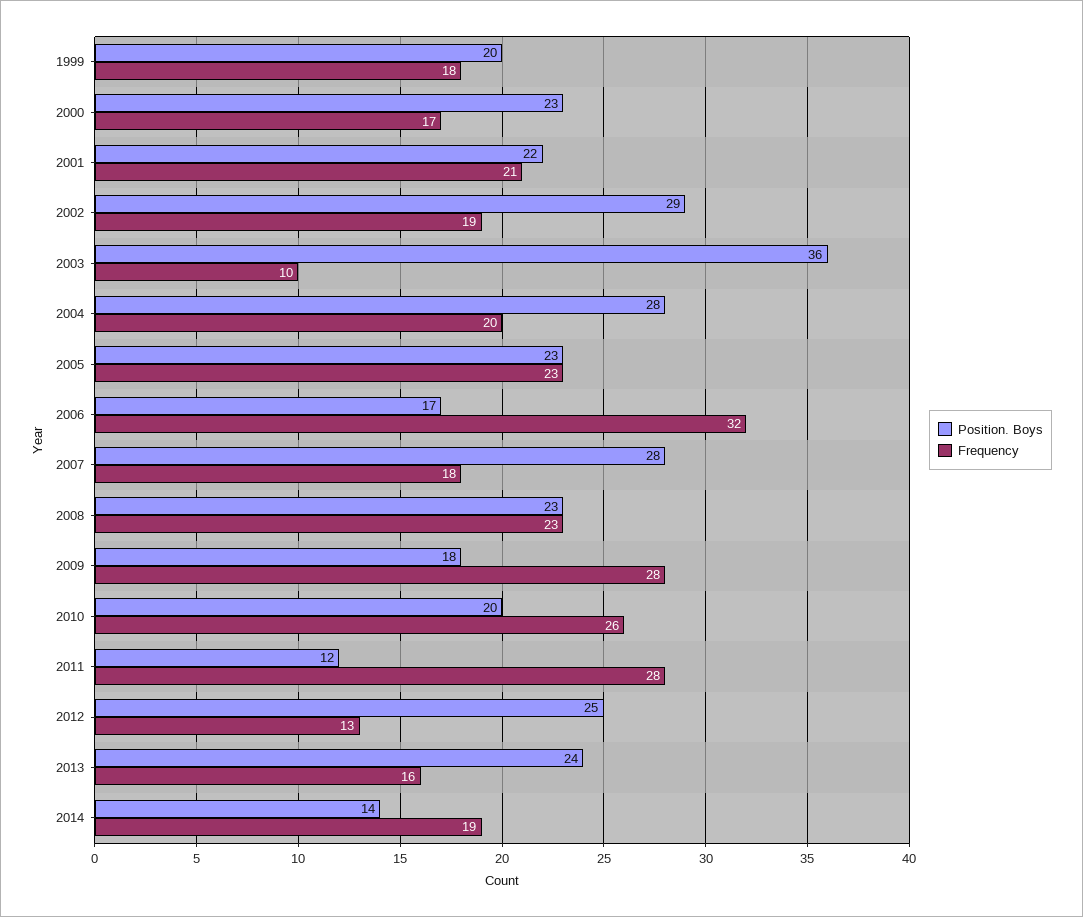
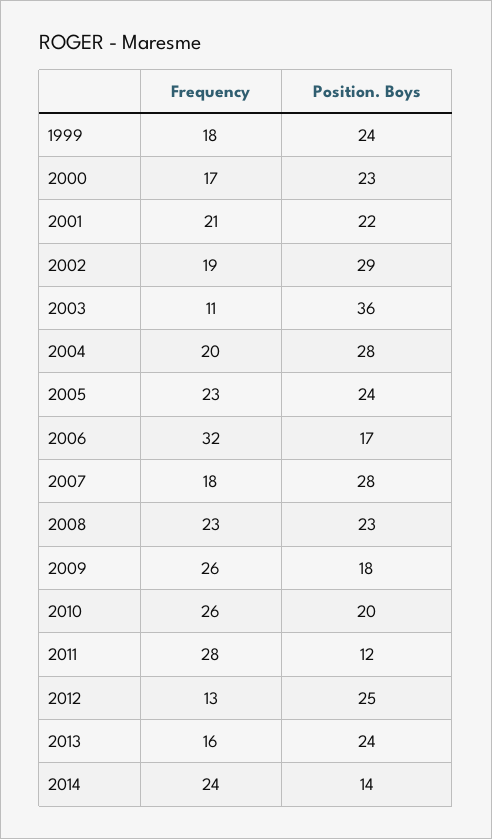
  {
    "Position. Boys": {
-     "1999": 20,
+     "1999": 24,
      "2000": 23,
      "2001": 22,
      "2002": 29,
      "2003": 36,
      "2004": 28,
-     "2005": 23,
+     "2005": 24,
      "2006": 17,
      "2007": 28,
      "2008": 23,
      "2009": 18,
      "2010": 20,
      "2011": 12,
      "2012": 25,
      "2013": 24,
      "2014": 14
    },
    "Frequency": {
      "1999": 18,
      "2000": 17,
      "2001": 21,
      "2002": 19,
-     "2003": 10,
+     "2003": 11,
      "2004": 20,
      "2005": 23,
      "2006": 32,
      "2007": 18,
      "2008": 23,
-     "2009": 28,
+     "2009": 26,
      "2010": 26,
      "2011": 28,
      "2012": 13,
      "2013": 16,
-     "2014": 19
+     "2014": 24
    }
  }

